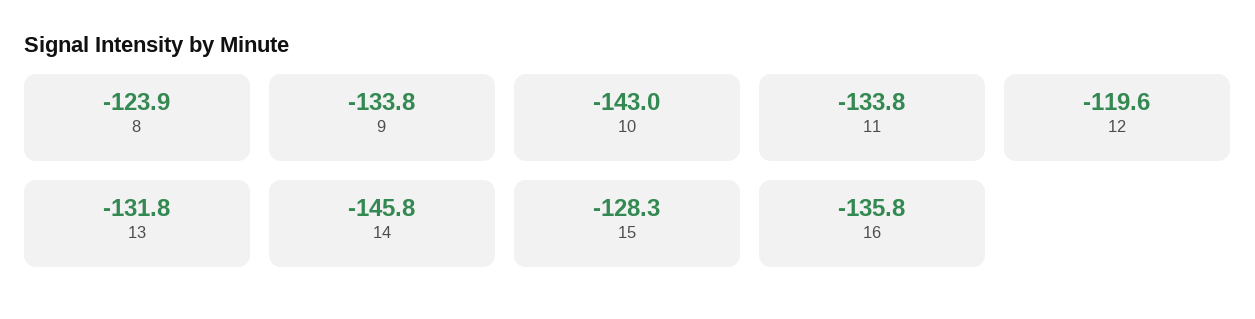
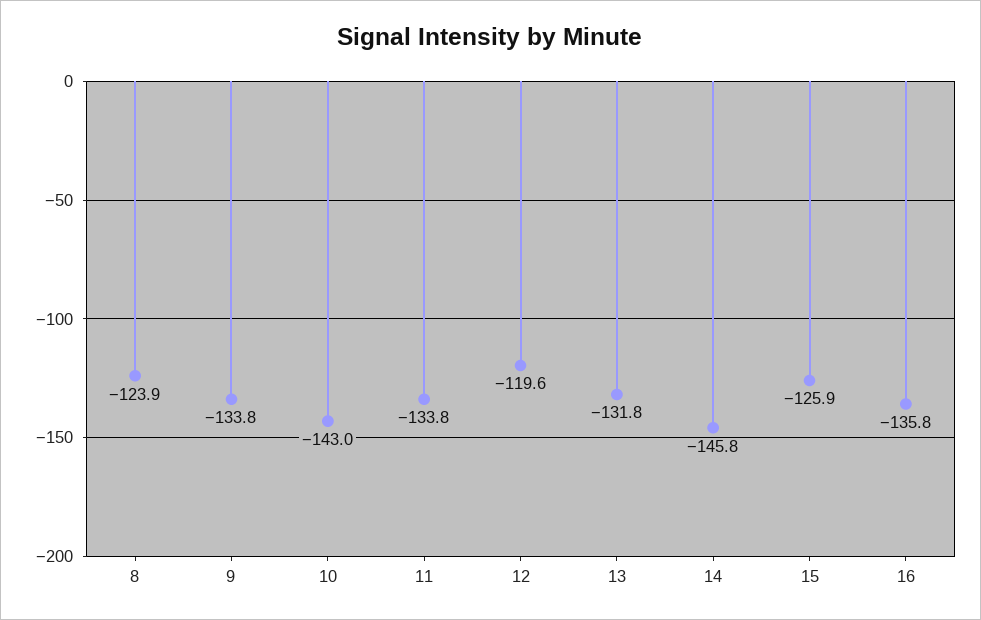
  {
    "8": -123.9,
    "9": -133.8,
    "10": -143,
    "11": -133.8,
    "12": -119.6,
    "13": -131.8,
    "14": -145.8,
-   "15": -128.3,
+   "15": -125.9,
    "16": -135.8
  }

